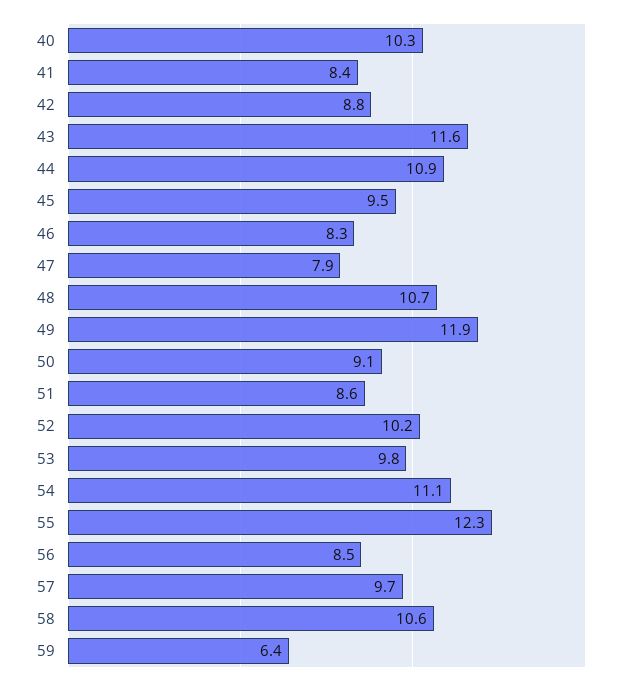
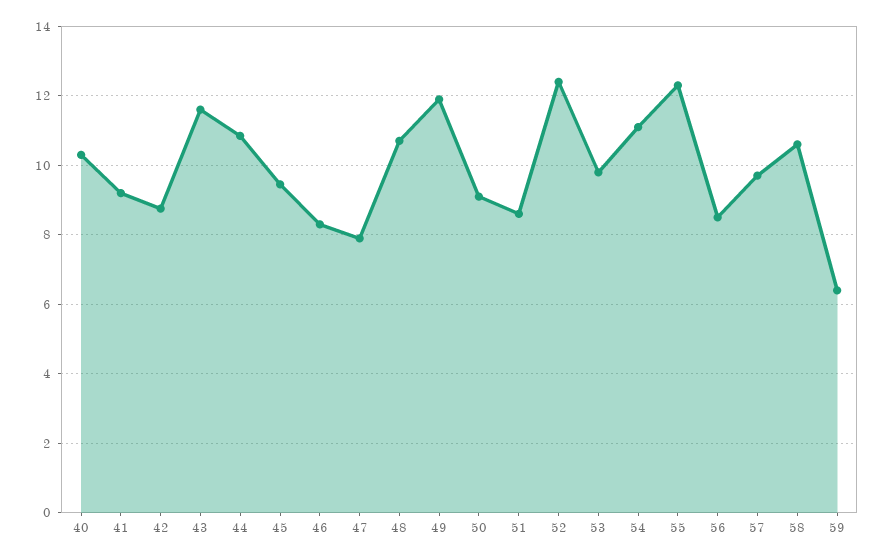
  {
    "40": 10.3,
-   "41": 8.4,
+   "41": 9.2,
    "42": 8.8,
    "43": 11.6,
    "44": 10.9,
    "45": 9.5,
    "46": 8.3,
    "47": 7.9,
    "48": 10.7,
    "49": 11.9,
    "50": 9.1,
    "51": 8.6,
-   "52": 10.2,
+   "52": 12.4,
    "53": 9.8,
    "54": 11.1,
    "55": 12.3,
    "56": 8.5,
    "57": 9.7,
    "58": 10.6,
    "59": 6.4
  }

